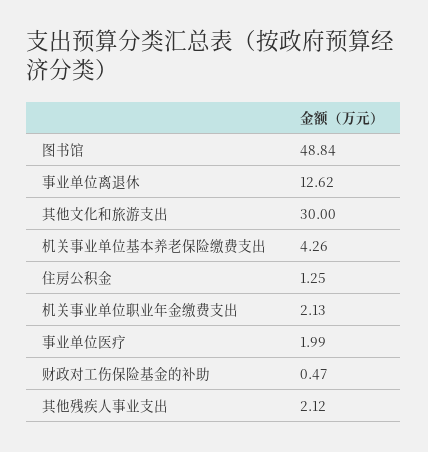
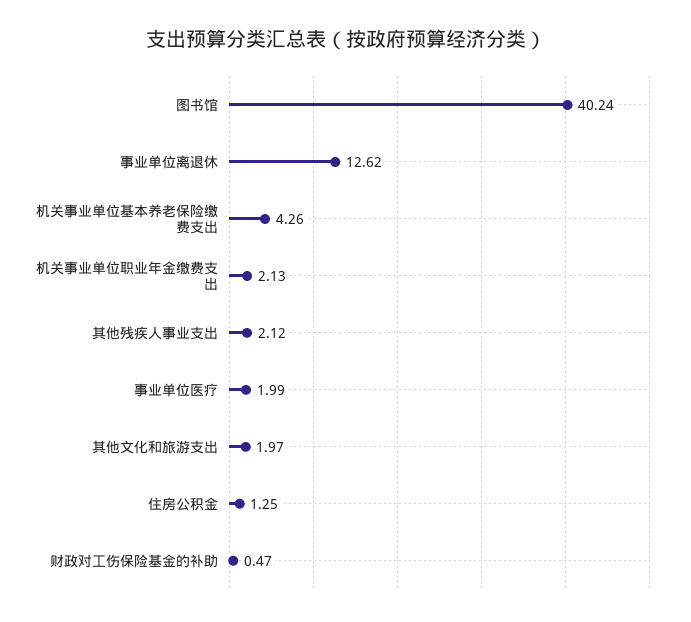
  {
-   "图书馆": 48.84,
+   "图书馆": 40.24,
    "事业单位离退休": 12.62,
-   "其他文化和旅游支出": 30,
+   "其他文化和旅游支出": 1.97,
    "机关事业单位基本养老保险缴费支出": 4.26,
    "住房公积金": 1.25,
    "机关事业单位职业年金缴费支出": 2.13,
    "事业单位医疗": 1.99,
    "财政对工伤保险基金的补助": 0.47,
    "其他残疾人事业支出": 2.12
  }

